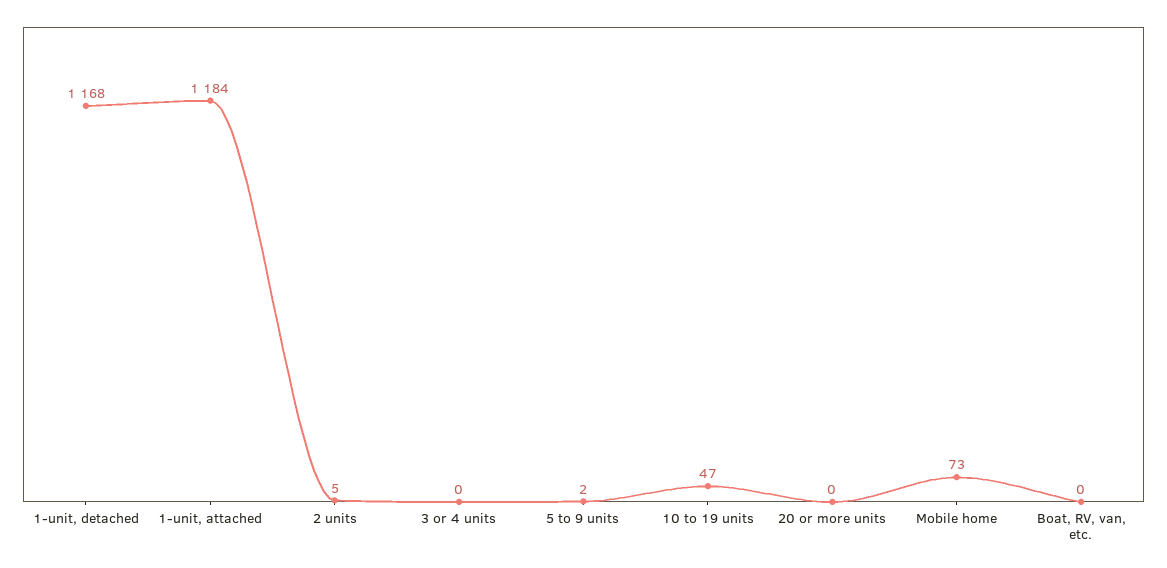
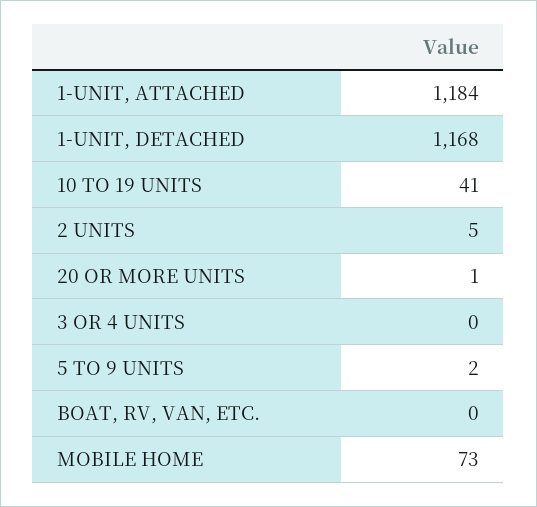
  {
    "1-unit, detached": 1168,
    "1-unit, attached": 1184,
    "2 units": 5,
    "3 or 4 units": 0,
    "5 to 9 units": 2,
-   "10 to 19 units": 47,
+   "10 to 19 units": 41,
-   "20 or more units": 0,
+   "20 or more units": 1,
    "Mobile home": 73,
    "Boat, RV, van, etc.": 0
  }

